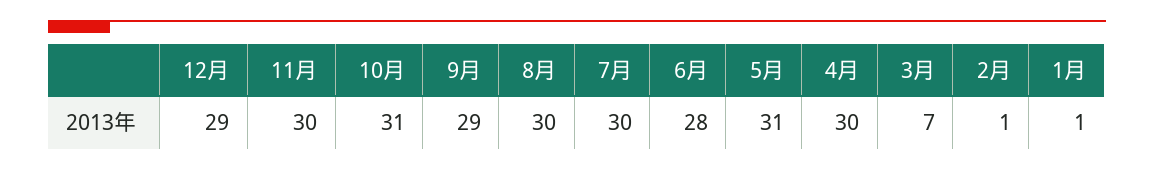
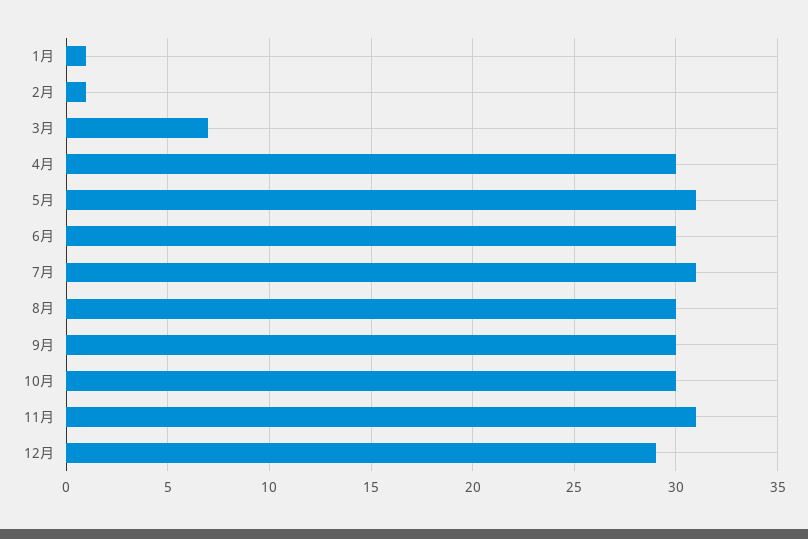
  {
    "12月": 29,
-   "11月": 30,
+   "11月": 31,
-   "10月": 31,
+   "10月": 30,
-   "9月": 29,
+   "9月": 30,
    "8月": 30,
-   "7月": 30,
+   "7月": 31,
-   "6月": 28,
+   "6月": 30,
    "5月": 31,
    "4月": 30,
    "3月": 7,
    "2月": 1,
    "1月": 1
  }

